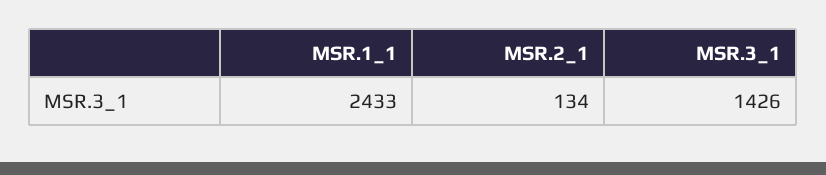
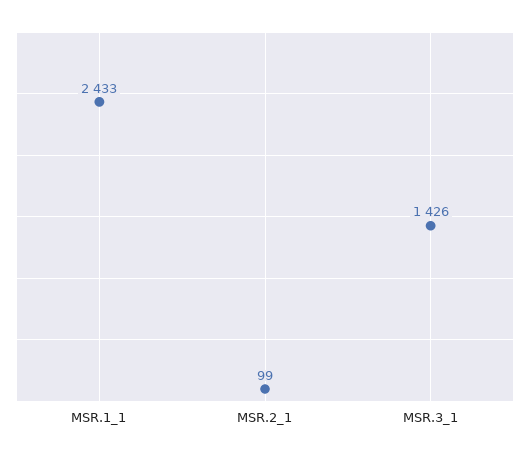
  {
    "MSR.1_1": 2433,
-   "MSR.2_1": 134,
+   "MSR.2_1": 99,
    "MSR.3_1": 1426
  }

